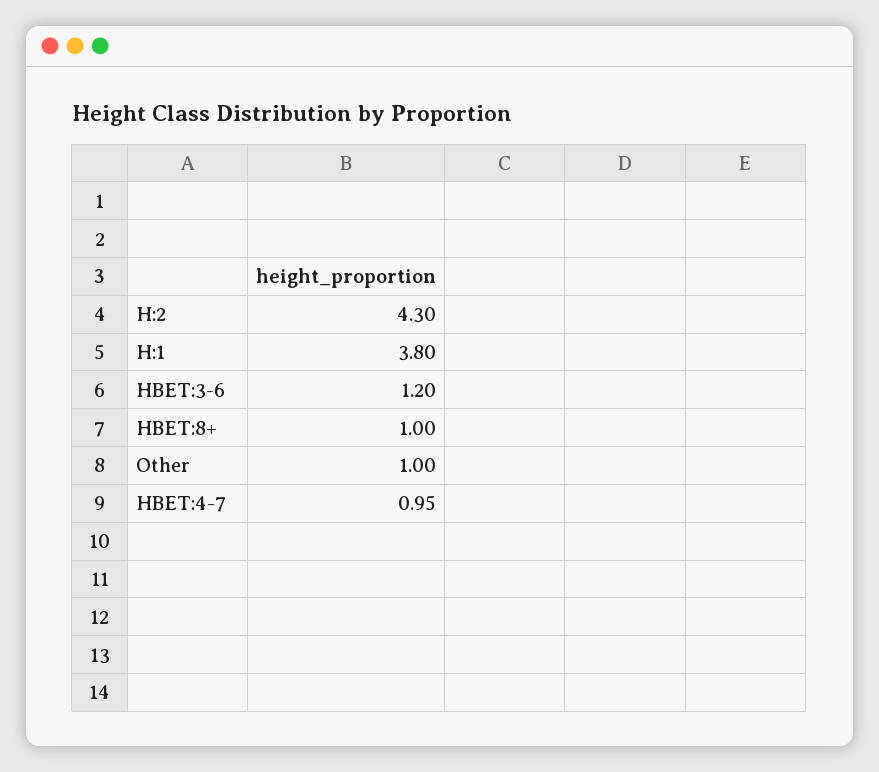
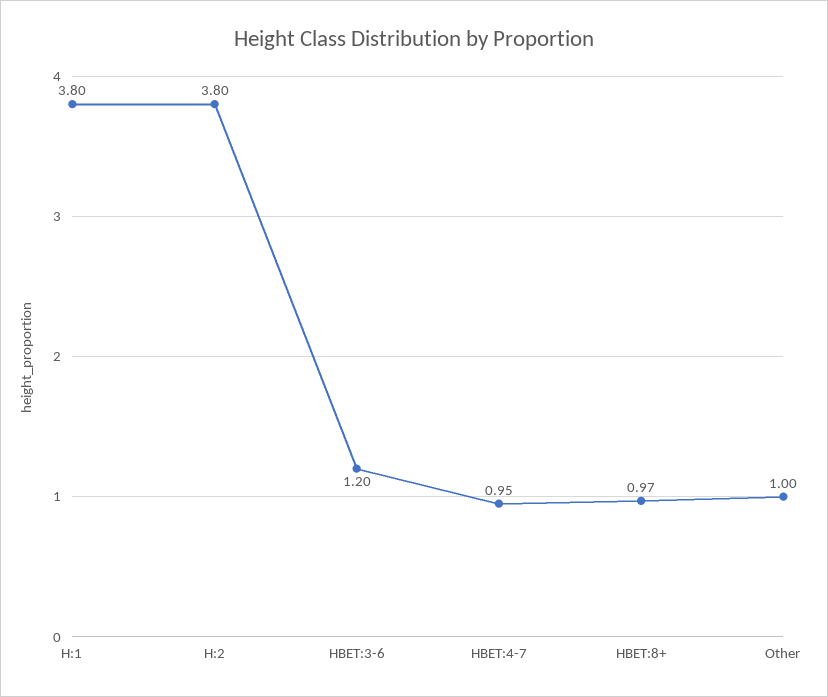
  {
-   "H:2": 4.3,
+   "H:2": 3.8,
    "H:1": 3.8,
    "HBET:3-6": 1.2,
-   "HBET:8+": 1,
+   "HBET:8+": 0.97,
    "Other": 1,
    "HBET:4-7": 0.95
  }

